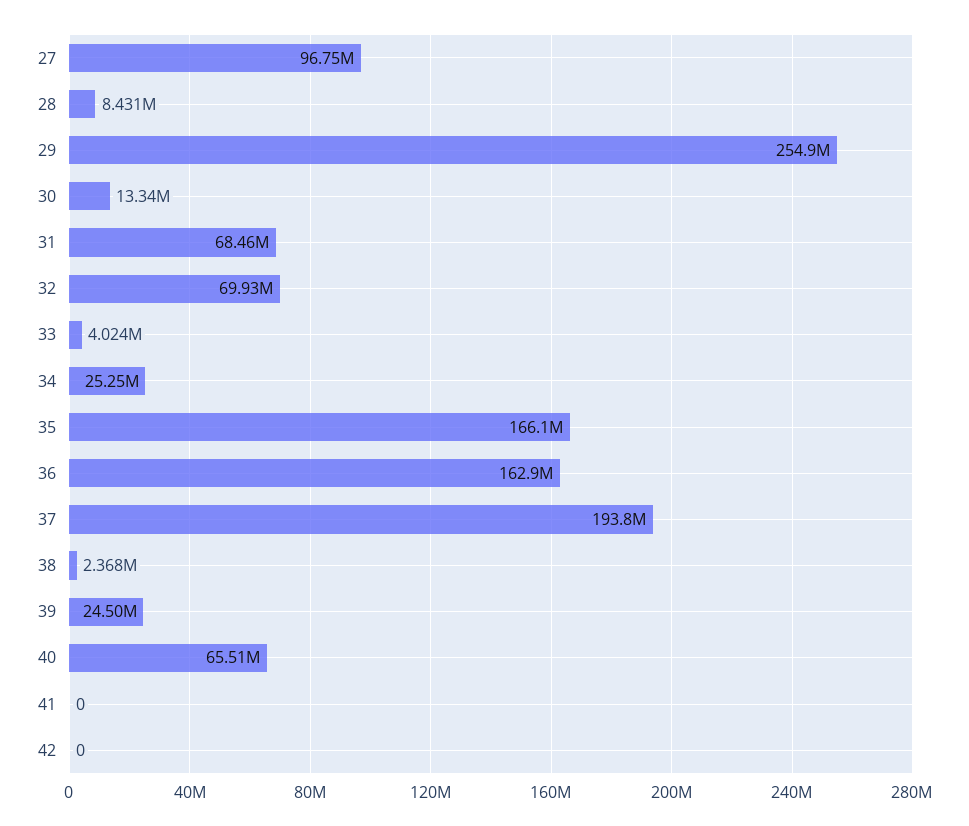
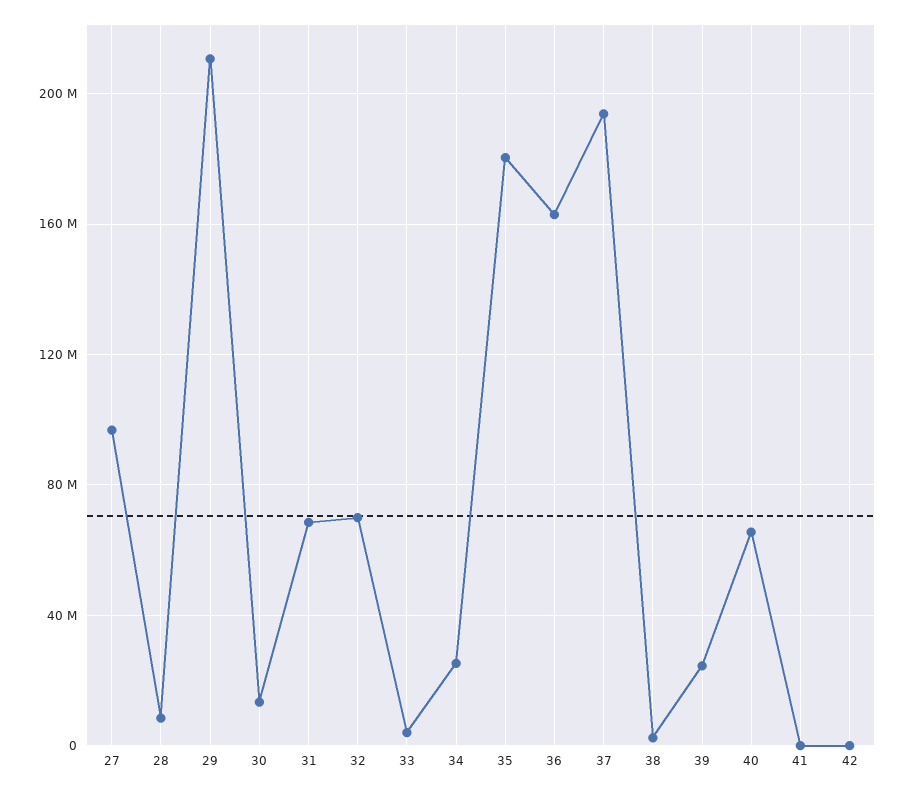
  {
    "27": 96750000,
    "28": 8431000,
-   "29": 254900000,
+   "29": 210000000,
    "30": 13340000,
    "31": 68460000,
    "32": 69930000,
    "33": 4024000,
    "34": 25250000,
-   "35": 166100000,
+   "35": 180000000,
    "36": 162900000,
    "37": 193800000,
    "38": 2368000,
    "39": 24500000,
    "40": 65510000,
    "41": 0,
    "42": 0
  }

